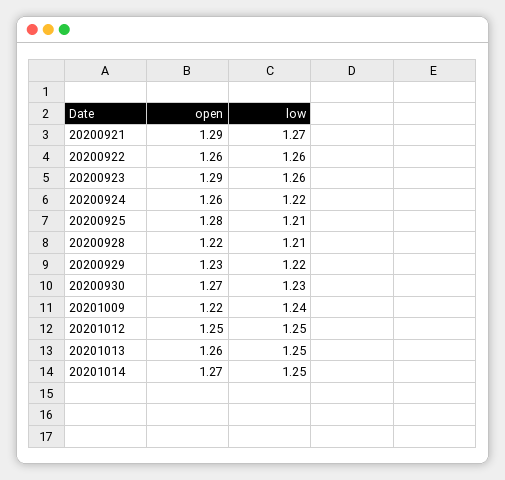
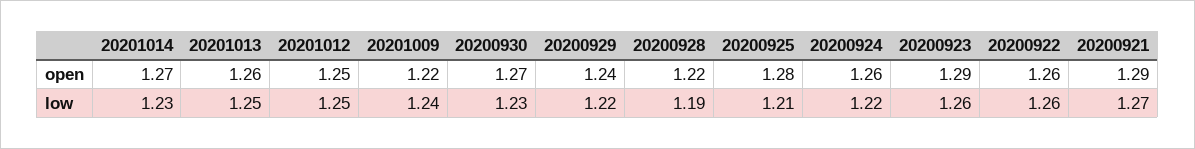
  {
    "open": {
      "20200921": 1.29,
      "20200922": 1.26,
      "20200923": 1.29,
      "20200924": 1.26,
      "20200925": 1.28,
      "20200928": 1.22,
-     "20200929": 1.23,
+     "20200929": 1.24,
      "20200930": 1.27,
      "20201009": 1.22,
      "20201012": 1.25,
      "20201013": 1.26,
      "20201014": 1.27
    },
    "low": {
      "20200921": 1.27,
      "20200922": 1.26,
      "20200923": 1.26,
      "20200924": 1.22,
      "20200925": 1.21,
-     "20200928": 1.21,
+     "20200928": 1.19,
      "20200929": 1.22,
      "20200930": 1.23,
      "20201009": 1.24,
      "20201012": 1.25,
      "20201013": 1.25,
-     "20201014": 1.25
+     "20201014": 1.23
    }
  }

